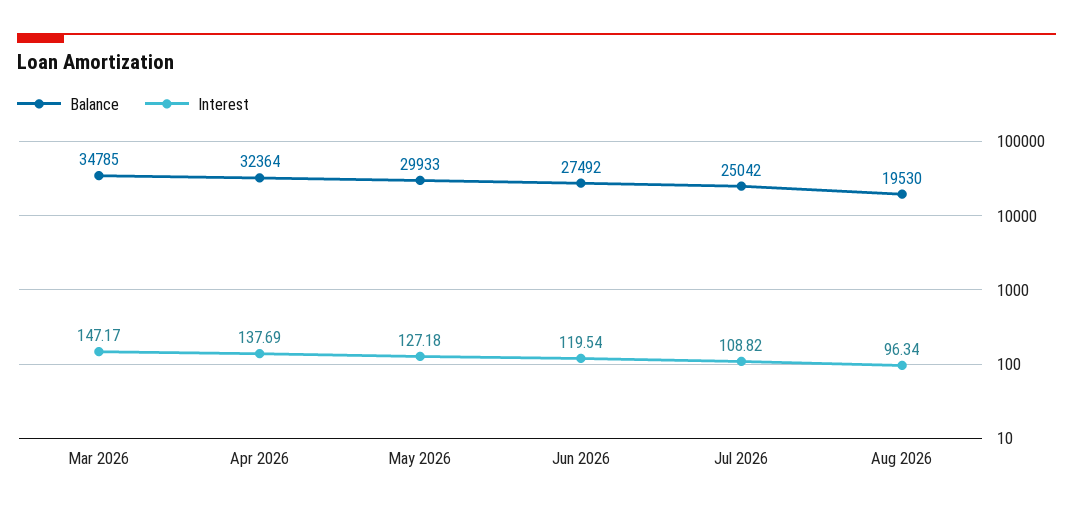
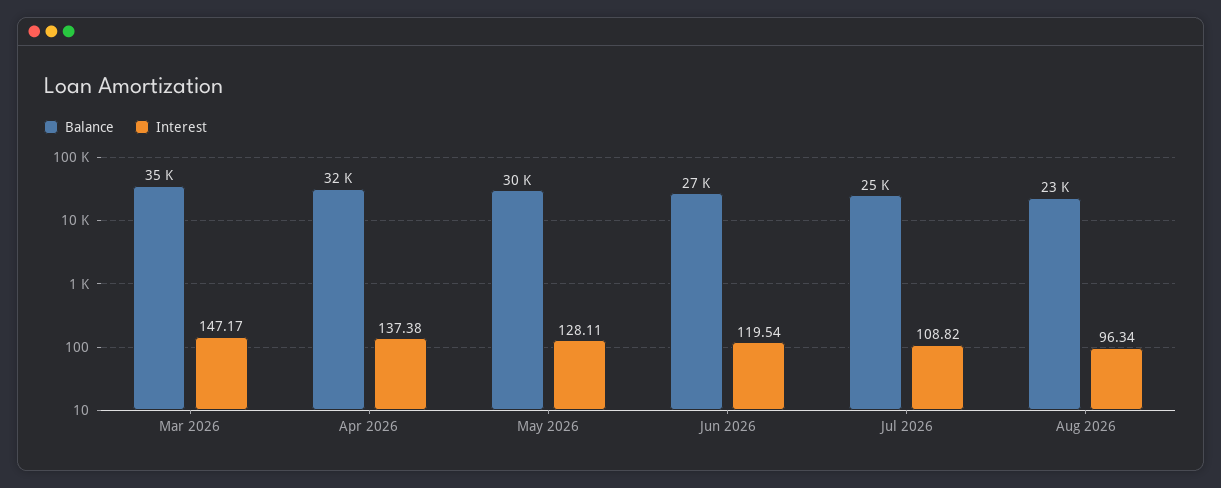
  {
    "Balance": {
      "Mar 2026": 34785,
      "Apr 2026": 32364,
      "May 2026": 29933,
      "Jun 2026": 27492,
      "Jul 2026": 25042,
-     "Aug 2026": 19530
+     "Aug 2026": 23000
    },
    "Interest": {
      "Mar 2026": 147.17,
-     "Apr 2026": 137.69,
+     "Apr 2026": 137.38,
-     "May 2026": 127.18,
+     "May 2026": 128.11,
      "Jun 2026": 119.54,
      "Jul 2026": 108.82,
      "Aug 2026": 96.34
    }
  }

